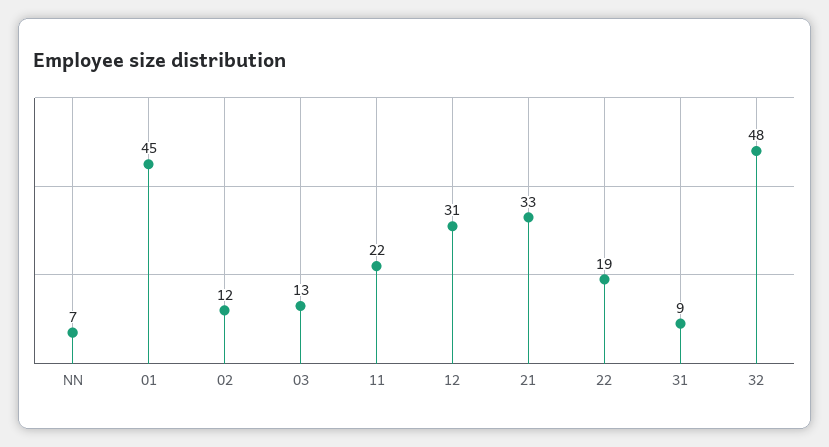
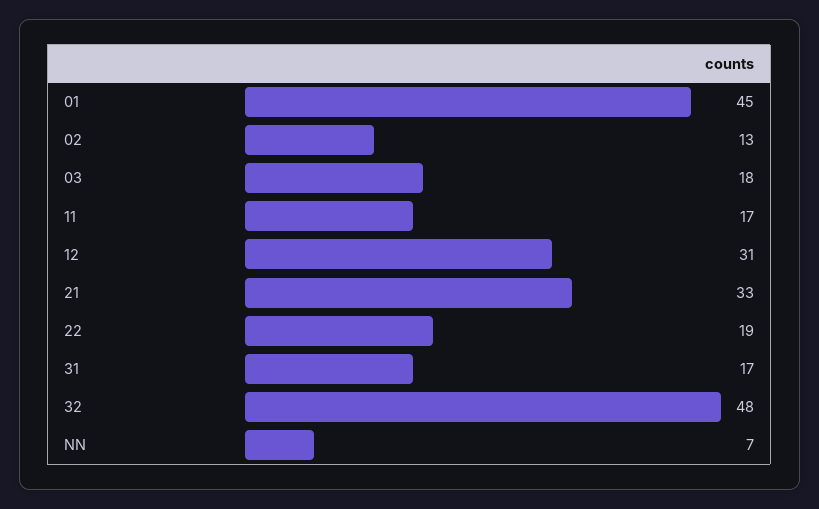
  {
    "NN": 7,
    "01": 45,
-   "02": 12,
+   "02": 13,
-   "03": 13,
+   "03": 18,
-   "11": 22,
+   "11": 17,
    "12": 31,
    "21": 33,
    "22": 19,
-   "31": 9,
+   "31": 17,
    "32": 48
  }

